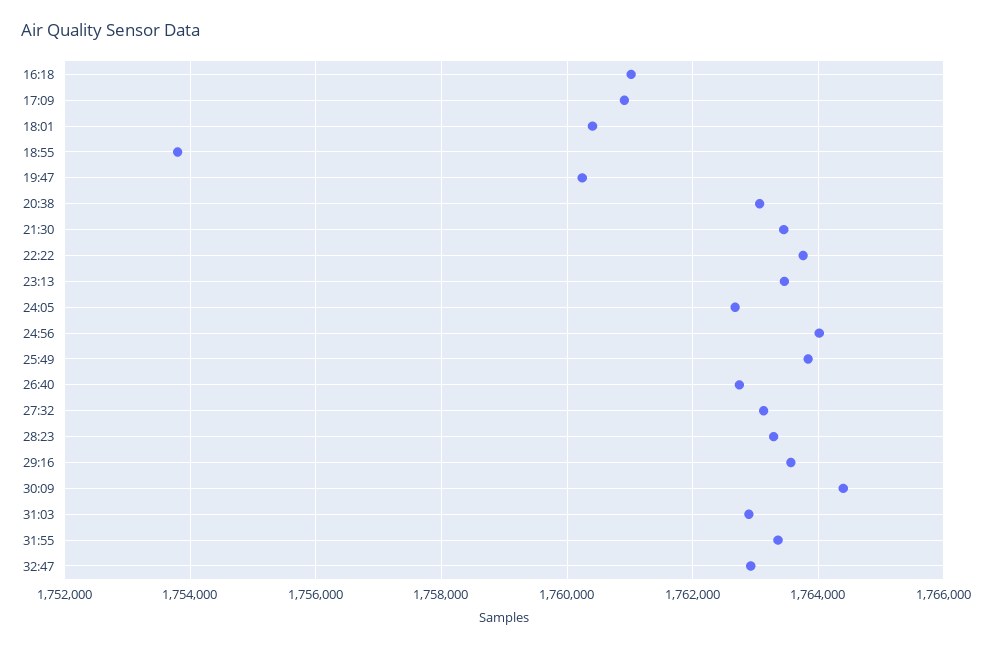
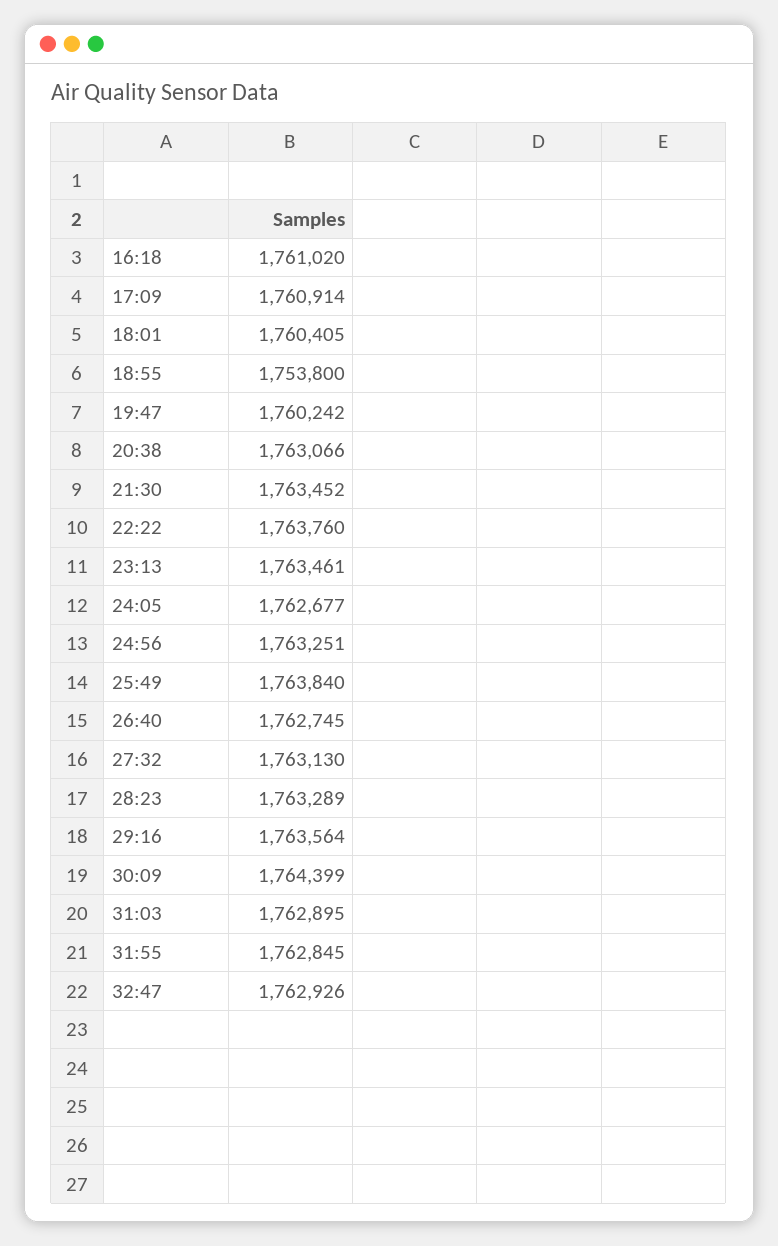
  {
    "16:18": 1761020,
    "17:09": 1760914,
    "18:01": 1760405,
    "18:55": 1753800,
    "19:47": 1760242,
    "20:38": 1763066,
    "21:30": 1763452,
    "22:22": 1763760,
    "23:13": 1763461,
    "24:05": 1762677,
-   "24:56": 1764000,
+   "24:56": 1763251,
    "25:49": 1763840,
    "26:40": 1762745,
    "27:32": 1763130,
    "28:23": 1763289,
    "29:16": 1763564,
    "30:09": 1764399,
    "31:03": 1762895,
-   "31:55": 1763400,
+   "31:55": 1762845,
    "32:47": 1762926
  }

